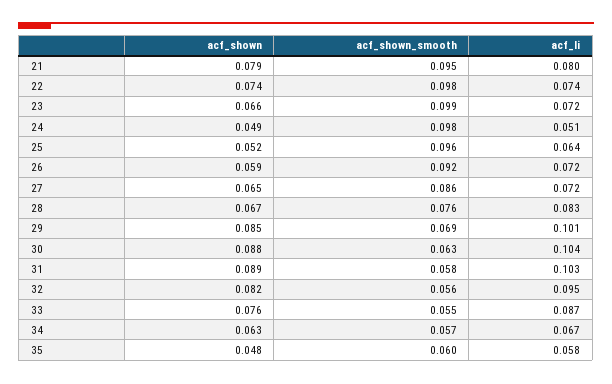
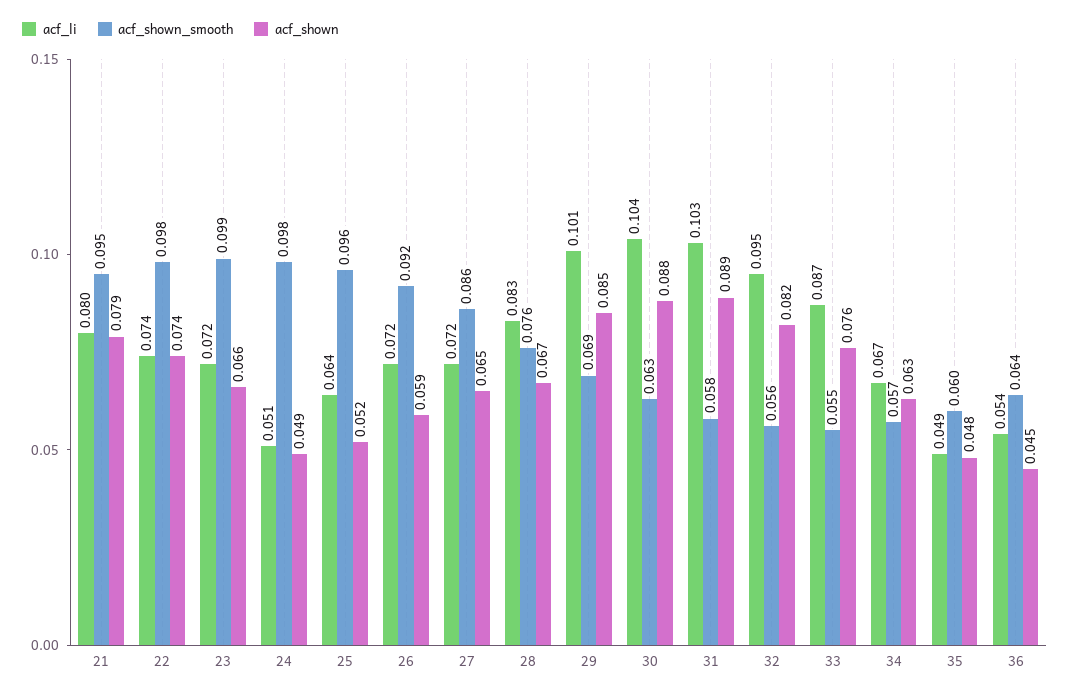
  {
    "acf_shown": {
      "21": 0.079,
      "22": 0.074,
      "23": 0.066,
      "24": 0.049,
      "25": 0.052,
      "26": 0.059,
      "27": 0.065,
      "28": 0.067,
      "29": 0.085,
      "30": 0.088,
      "31": 0.089,
      "32": 0.082,
      "33": 0.076,
      "34": 0.063,
-     "35": 0.048
+     "35": 0.048,
+     "36": 0.045
    },
    "acf_shown_smooth": {
      "21": 0.095,
      "22": 0.098,
      "23": 0.099,
      "24": 0.098,
      "25": 0.096,
      "26": 0.092,
      "27": 0.086,
      "28": 0.076,
      "29": 0.069,
      "30": 0.063,
      "31": 0.058,
      "32": 0.056,
      "33": 0.055,
      "34": 0.057,
-     "35": 0.06
+     "35": 0.06,
+     "36": 0.064
    },
    "acf_li": {
      "21": 0.08,
      "22": 0.074,
      "23": 0.072,
      "24": 0.051,
      "25": 0.064,
      "26": 0.072,
      "27": 0.072,
      "28": 0.083,
      "29": 0.101,
      "30": 0.104,
      "31": 0.103,
      "32": 0.095,
      "33": 0.087,
      "34": 0.067,
-     "35": 0.058
+     "35": 0.049,
+     "36": 0.054
    }
  }

